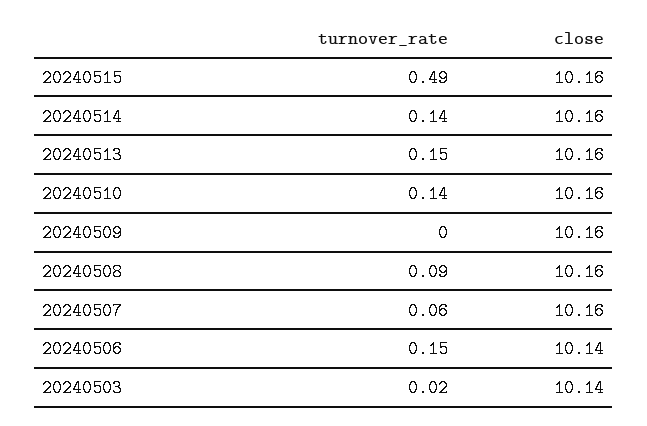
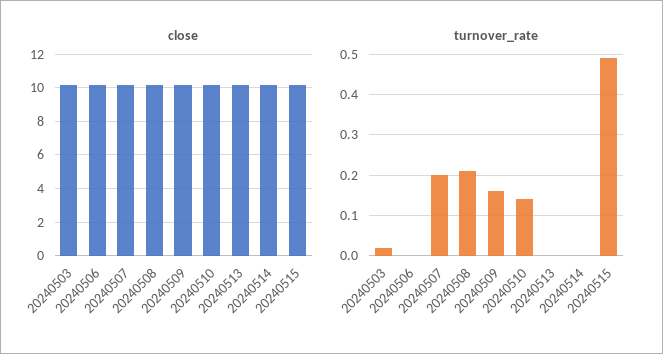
  {
    "turnover_rate": {
      "20240515": 0.49,
-     "20240514": 0.14,
+     "20240514": 0,
-     "20240513": 0.15,
+     "20240513": 0,
      "20240510": 0.14,
-     "20240509": 0,
+     "20240509": 0.15,
-     "20240508": 0.09,
+     "20240508": 0.2,
-     "20240507": 0.06,
+     "20240507": 0.2,
-     "20240506": 0.15,
+     "20240506": 0,
      "20240503": 0.02
    },
    "close": {
      "20240515": 10.16,
      "20240514": 10.16,
      "20240513": 10.16,
      "20240510": 10.16,
      "20240509": 10.16,
      "20240508": 10.16,
      "20240507": 10.16,
      "20240506": 10.14,
      "20240503": 10.14
    }
  }

